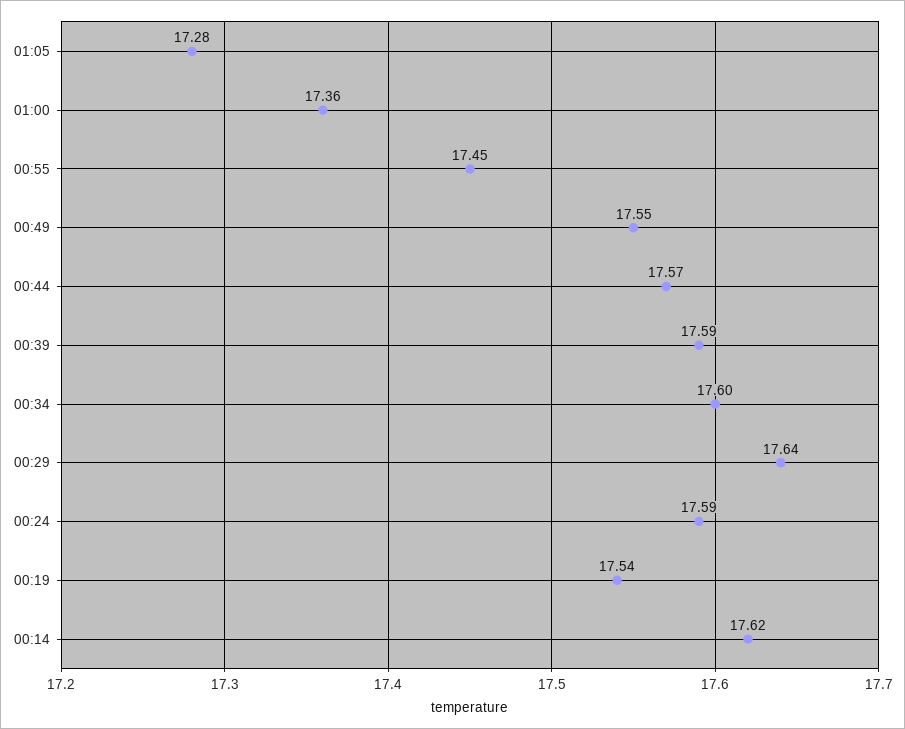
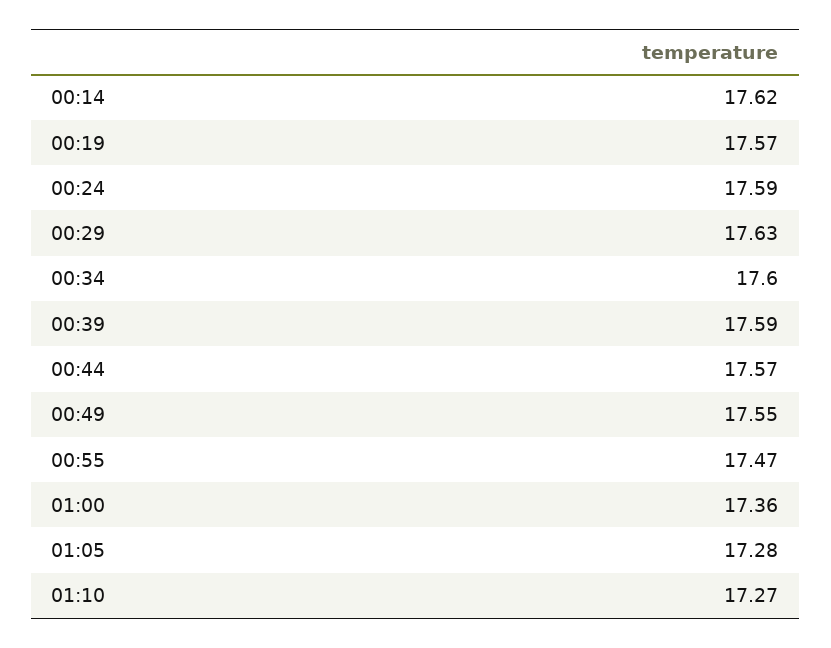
  {
    "01:05": 17.28,
    "01:00": 17.36,
-   "00:55": 17.45,
+   "00:55": 17.47,
    "00:49": 17.55,
    "00:44": 17.57,
    "00:39": 17.59,
    "00:34": 17.6,
-   "00:29": 17.64,
+   "00:29": 17.63,
    "00:24": 17.59,
-   "00:19": 17.54,
+   "00:19": 17.57,
-   "00:14": 17.62
+   "00:14": 17.62,
+   "01:10": 17.27
  }

